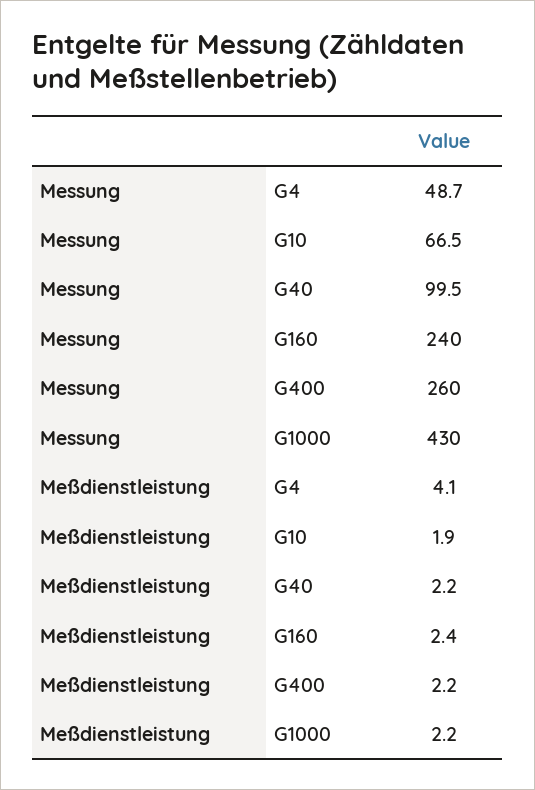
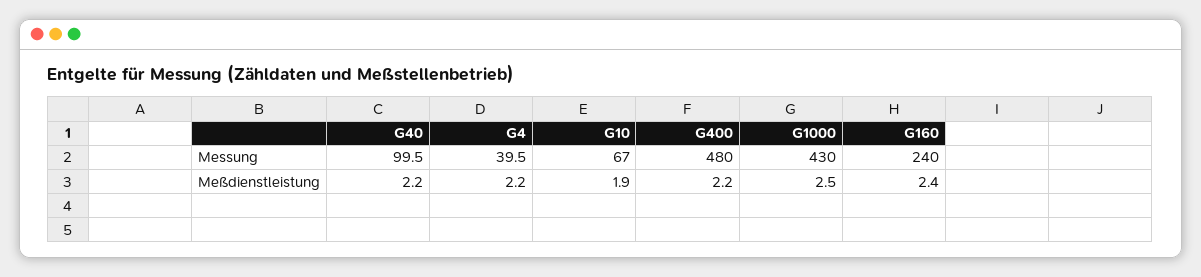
  {
    "Messung": {
-     "G4": 48.7,
+     "G4": 39.5,
-     "G10": 66.5,
+     "G10": 67,
      "G40": 99.5,
      "G160": 240,
-     "G400": 260,
+     "G400": 480,
      "G1000": 430
    },
    "Meßdienstleistung": {
-     "G4": 4.1,
+     "G4": 2.2,
      "G10": 1.9,
      "G40": 2.2,
      "G160": 2.4,
      "G400": 2.2,
-     "G1000": 2.2
+     "G1000": 2.5
    }
  }

